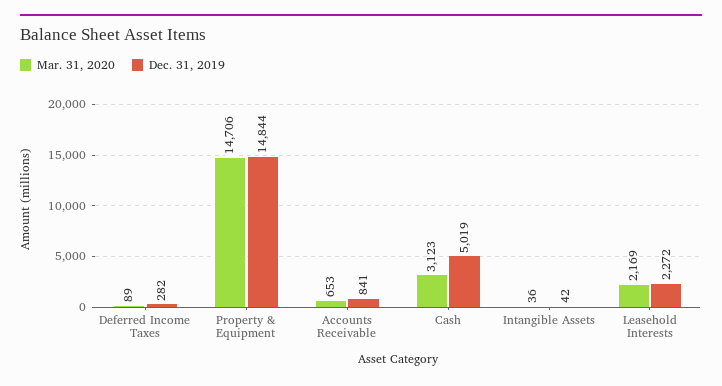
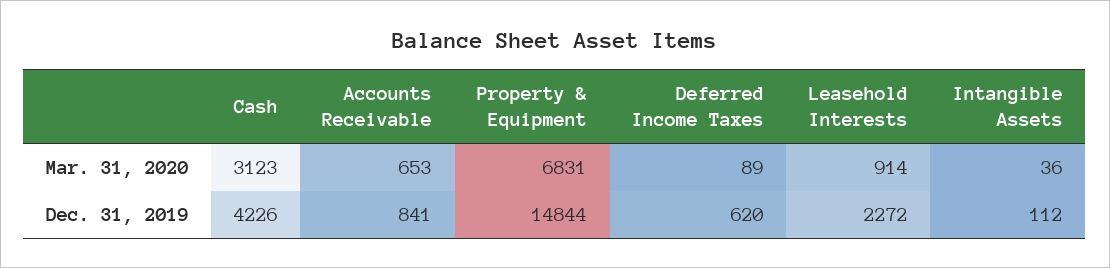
  {
    "Mar. 31, 2020": {
      "Deferred Income Taxes": 89,
-     "Property & Equipment": 14706,
+     "Property & Equipment": 6831,
      "Accounts Receivable": 653,
      "Cash": 3123,
      "Intangible Assets": 36,
-     "Leasehold Interests": 2169
+     "Leasehold Interests": 914
    },
    "Dec. 31, 2019": {
-     "Deferred Income Taxes": 282,
+     "Deferred Income Taxes": 620,
      "Property & Equipment": 14844,
      "Accounts Receivable": 841,
-     "Cash": 5019,
+     "Cash": 4226,
-     "Intangible Assets": 42,
+     "Intangible Assets": 112,
      "Leasehold Interests": 2272
    }
  }

